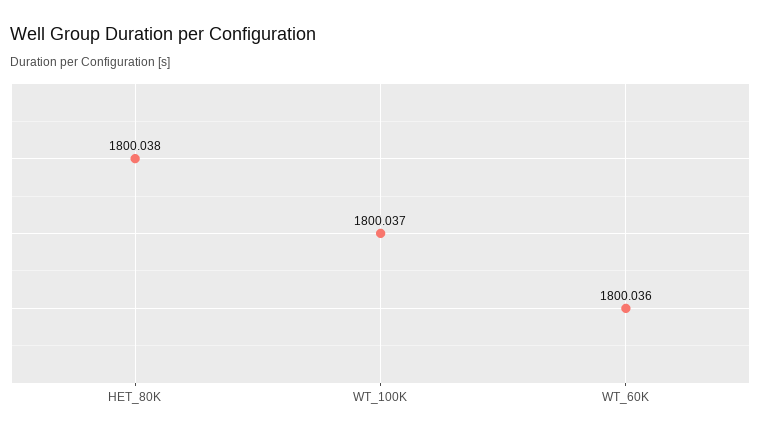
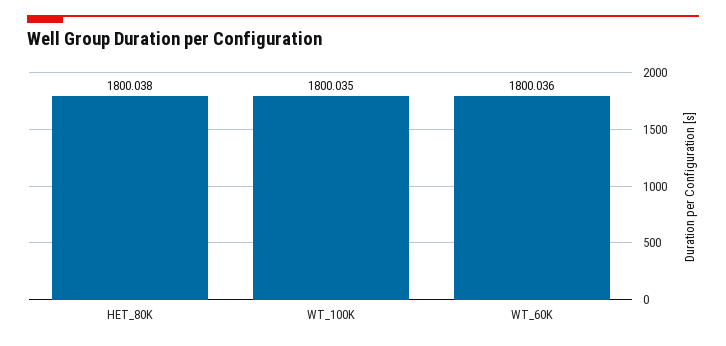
  {
    "HET_80K": 1800.038,
-   "WT_100K": 1800.037,
+   "WT_100K": 1800.035,
    "WT_60K": 1800.036
  }

